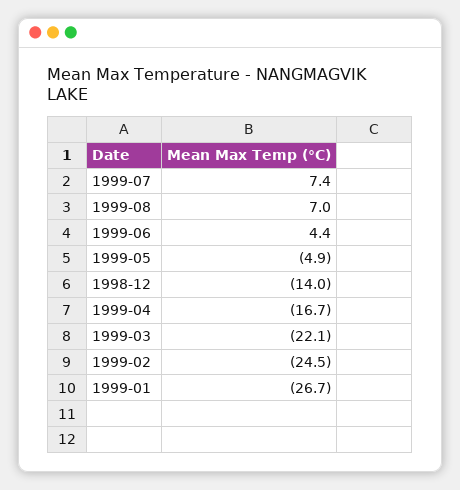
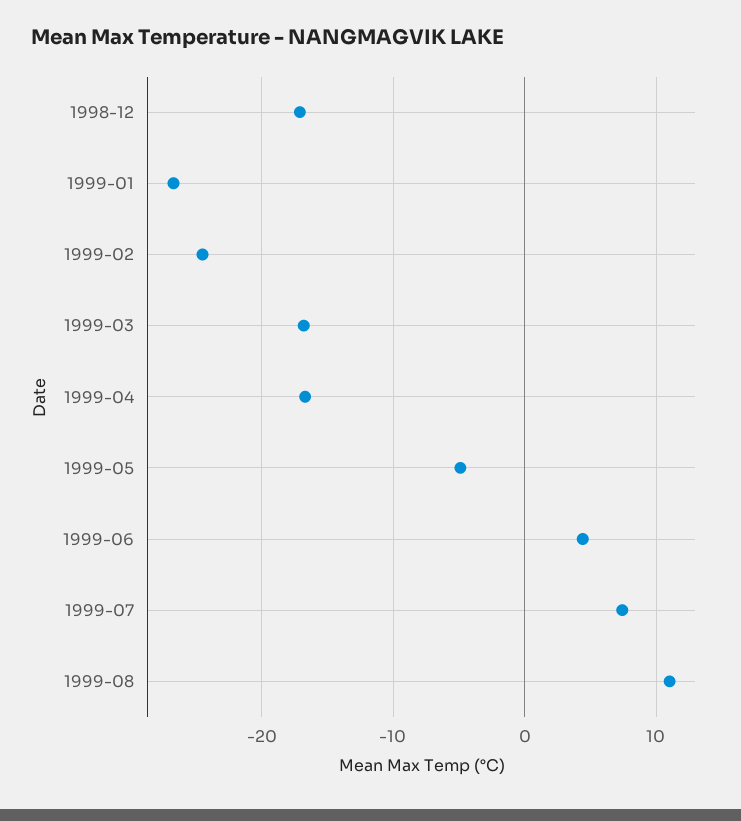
  {
    "1999-07": 7.4,
-   "1999-08": 7,
+   "1999-08": 11,
    "1999-06": 4.4,
    "1999-05": -4.9,
-   "1998-12": -14,
+   "1998-12": -17,
    "1999-04": -16.7,
-   "1999-03": -22.1,
+   "1999-03": -17,
    "1999-02": -24.5,
    "1999-01": -26.7
  }

